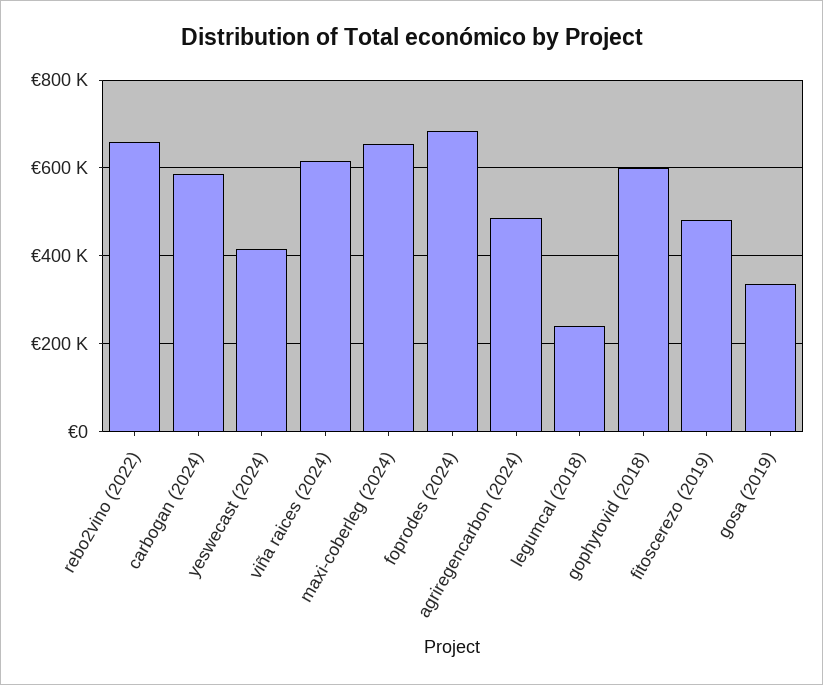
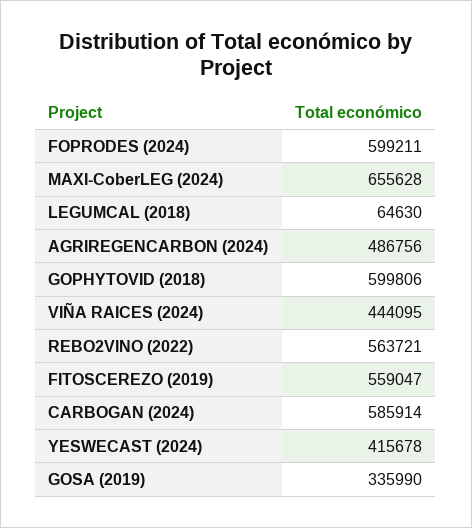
  {
-   "rebo2vino (2022)": 660000,
+   "rebo2vino (2022)": 563721,
    "carbogan (2024)": 585914,
    "yeswecast (2024)": 415678,
-   "viña raices (2024)": 620000,
+   "viña raices (2024)": 444095,
    "maxi-coberleg (2024)": 655628,
-   "foprodes (2024)": 680000,
+   "foprodes (2024)": 599211,
    "agriregencarbon (2024)": 486756,
-   "legumcal (2018)": 240000,
+   "legumcal (2018)": 64630,
    "gophytovid (2018)": 599806,
-   "fitoscerezo (2019)": 480000,
+   "fitoscerezo (2019)": 559047,
    "gosa (2019)": 335990
  }

